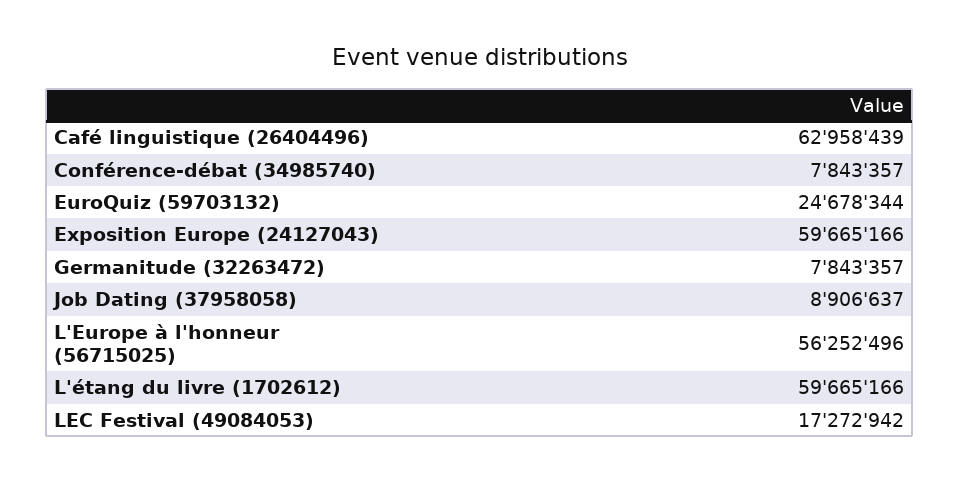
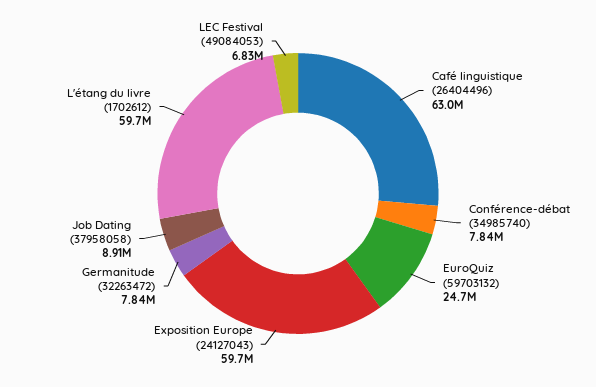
  {
    "Café linguistique (26404496)": 62958439,
    "Conférence-débat (34985740)": 7843357,
    "EuroQuiz (59703132)": 24678344,
    "Exposition Europe (24127043)": 59665166,
    "Germanitude (32263472)": 7843357,
    "Job Dating (37958058)": 8906637,
-   "L'Europe à l'honneur (56715025)": 56252496,
    "L'étang du livre (1702612)": 59665166,
-   "LEC Festival (49084053)": 17272942
+   "LEC Festival (49084053)": 6830000
  }

